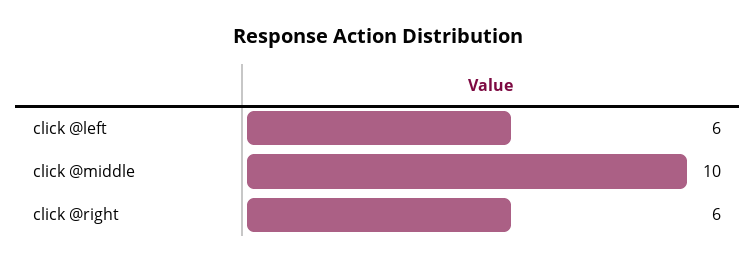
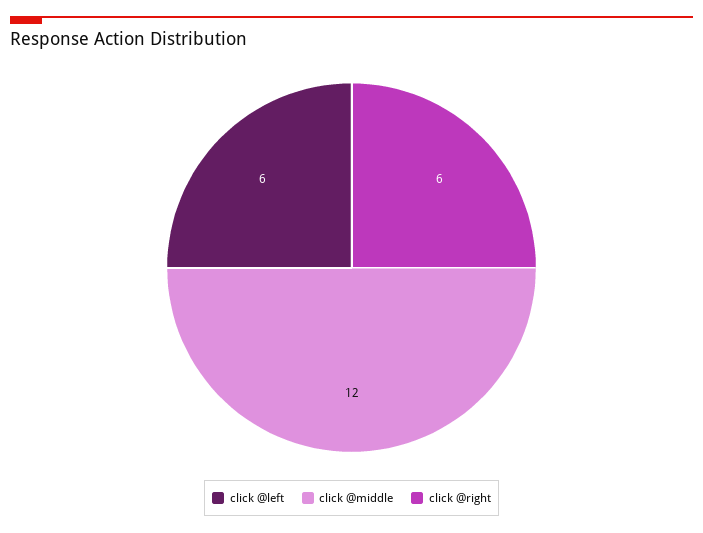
  {
    "click @left": 6,
-   "click @middle": 10,
+   "click @middle": 12,
    "click @right": 6
  }

